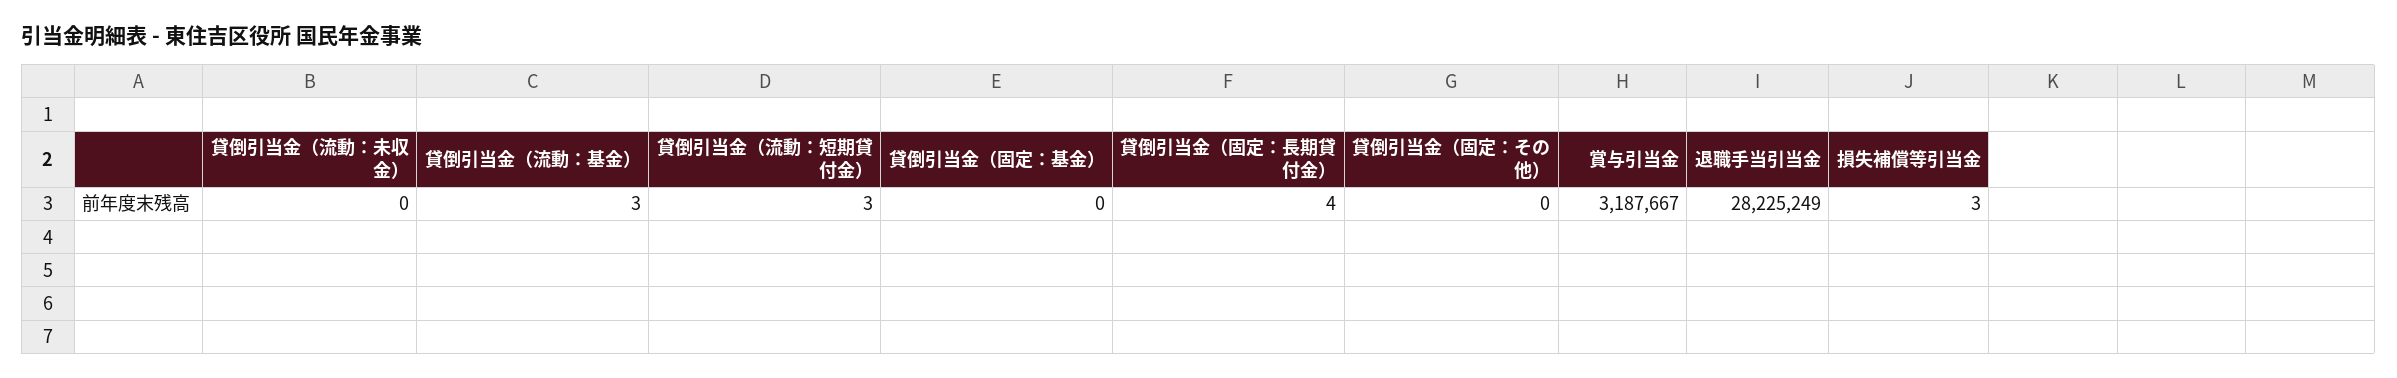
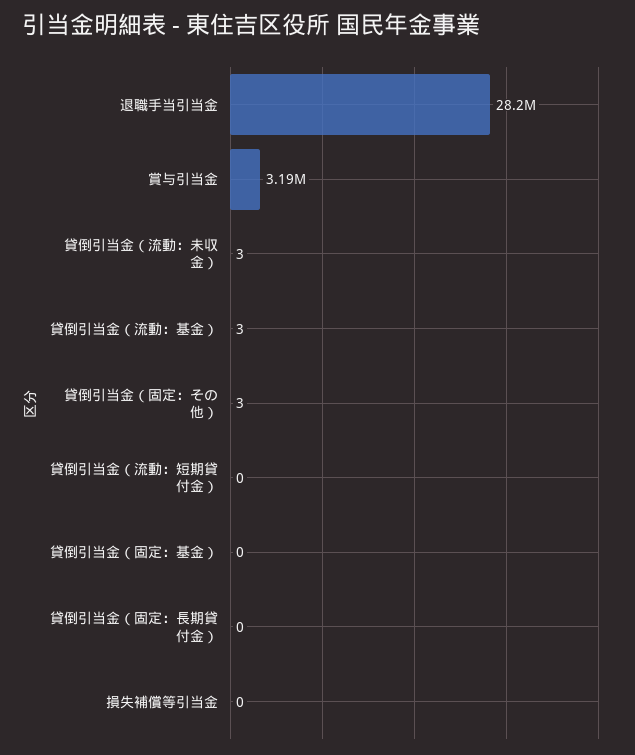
  {
-   "貸倒引当金（流動：未収金）": 0,
+   "貸倒引当金（流動：未収金）": 3,
    "貸倒引当金（流動：基金）": 3,
-   "貸倒引当金（流動：短期貸付金）": 3,
+   "貸倒引当金（流動：短期貸付金）": 0,
    "貸倒引当金（固定：基金）": 0,
-   "貸倒引当金（固定：長期貸付金）": 4,
+   "貸倒引当金（固定：長期貸付金）": 0,
-   "貸倒引当金（固定：その他）": 0,
+   "貸倒引当金（固定：その他）": 3,
    "賞与引当金": 3187667,
    "退職手当引当金": 28225249,
-   "損失補償等引当金": 3
+   "損失補償等引当金": 0
  }

